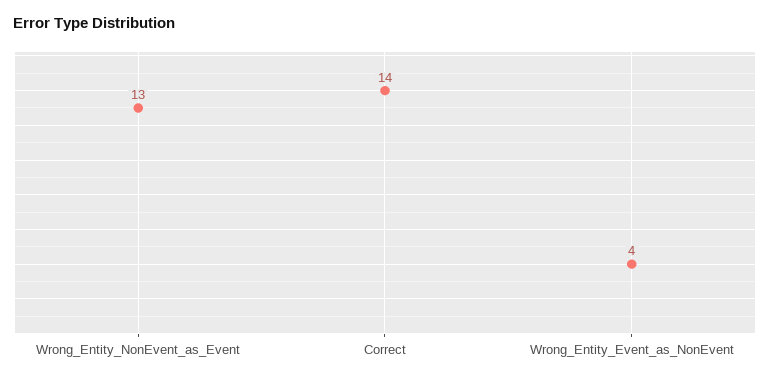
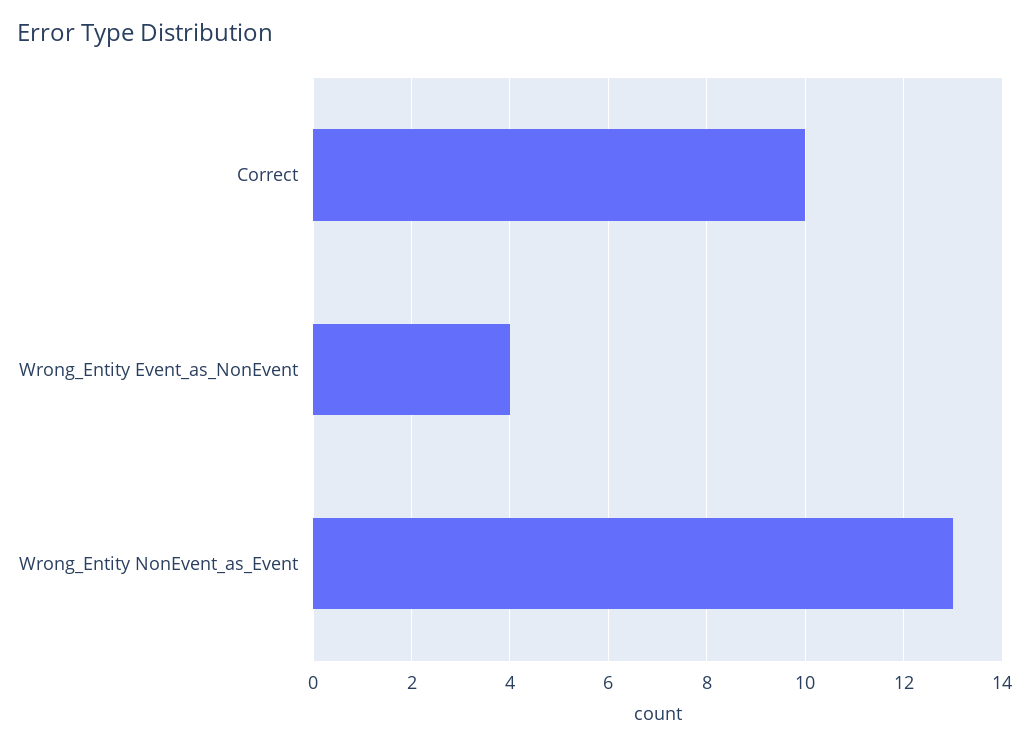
  {
    "Wrong_Entity_NonEvent_as_Event": 13,
-   "Correct": 14,
+   "Correct": 10,
    "Wrong_Entity_Event_as_NonEvent": 4
  }

